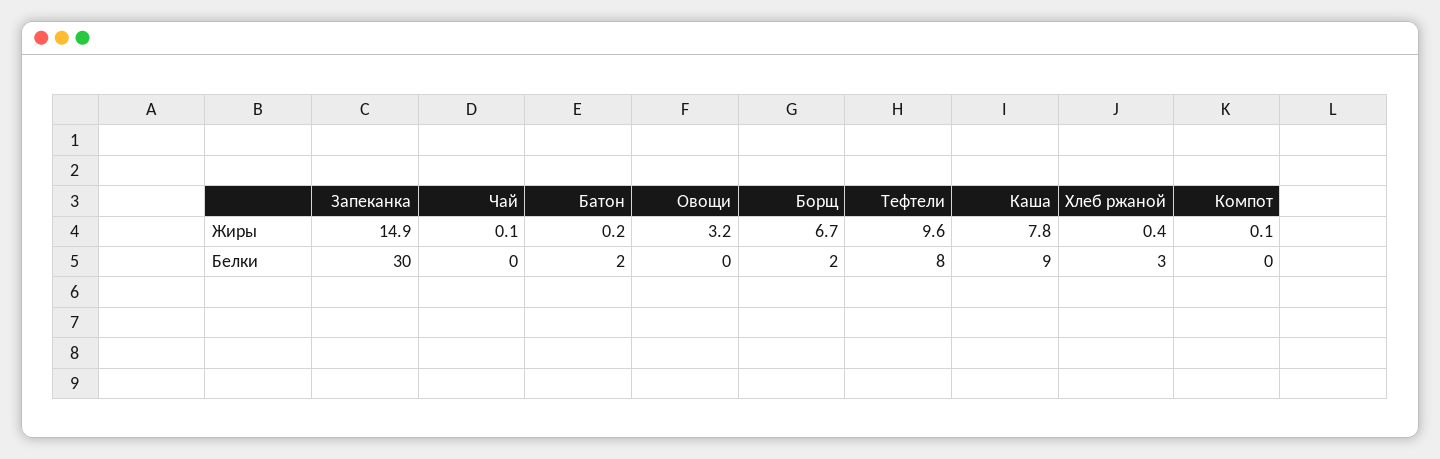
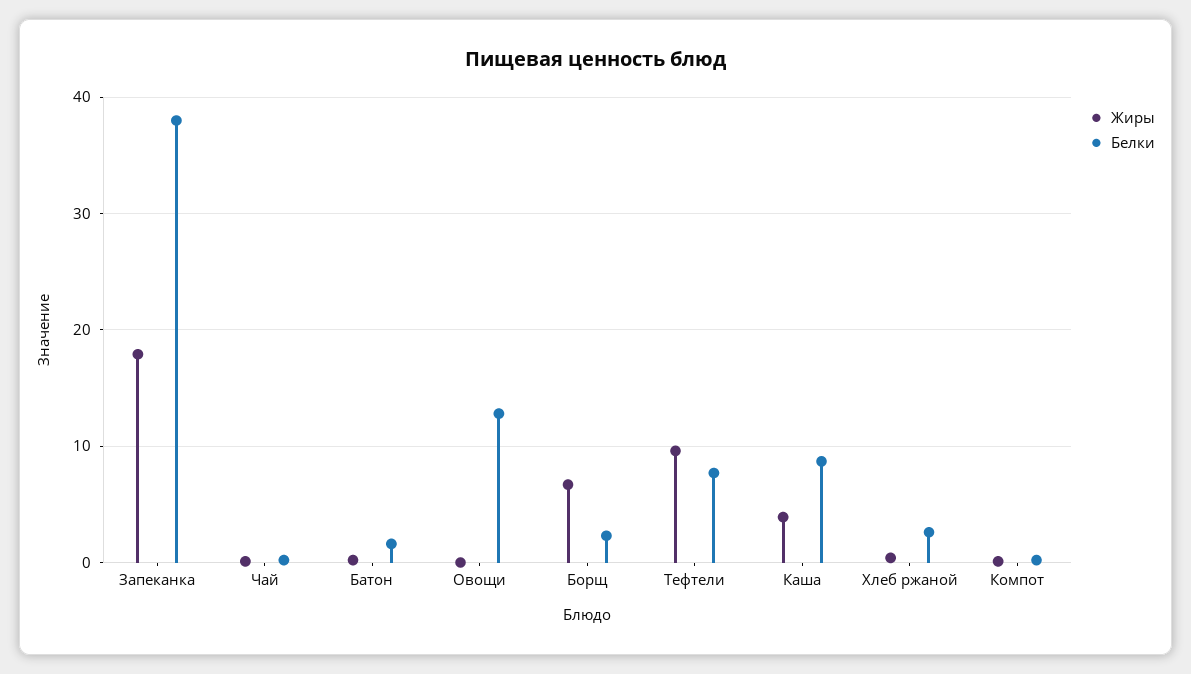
  {
    "Жиры": {
-     "Запеканка": 14.9,
+     "Запеканка": 18,
      "Чай": 0.1,
      "Батон": 0.2,
-     "Овощи": 3.2,
+     "Овощи": 0,
      "Борщ": 6.7,
      "Тефтели": 9.6,
-     "Каша": 7.8,
+     "Каша": 4,
      "Хлеб ржаной": 0.4,
      "Компот": 0.1
    },
    "Белки": {
-     "Запеканка": 30,
+     "Запеканка": 38,
      "Чай": 0,
      "Батон": 2,
-     "Овощи": 0,
+     "Овощи": 13,
      "Борщ": 2,
      "Тефтели": 8,
      "Каша": 9,
      "Хлеб ржаной": 3,
      "Компот": 0
    }
  }

